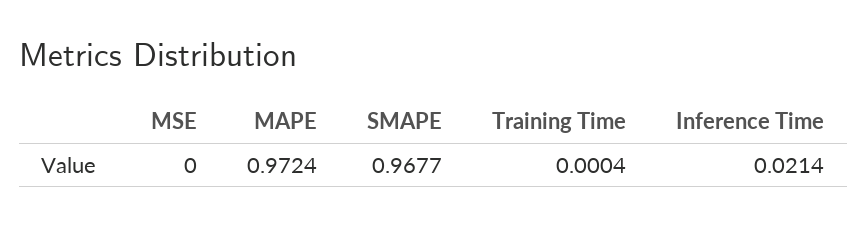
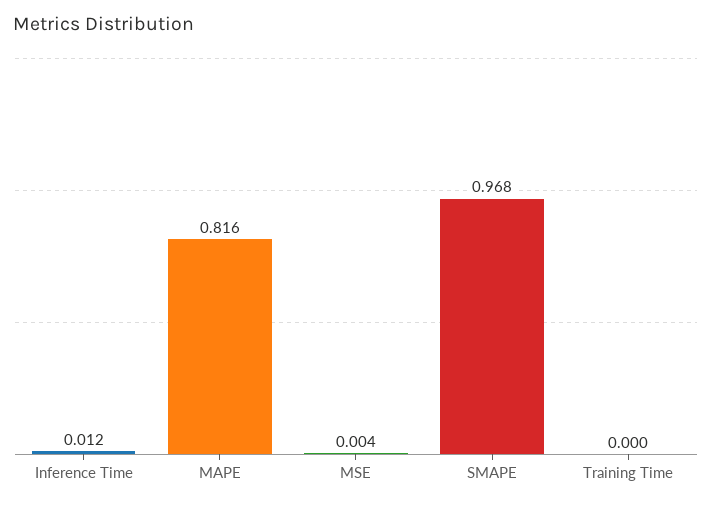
  {
-   "MSE": 0,
+   "MSE": 0.004,
-   "MAPE": 0.9724,
+   "MAPE": 0.816,
    "SMAPE": 0.9677,
    "Training Time": 0.0004,
-   "Inference Time": 0.0214
+   "Inference Time": 0.012
  }

